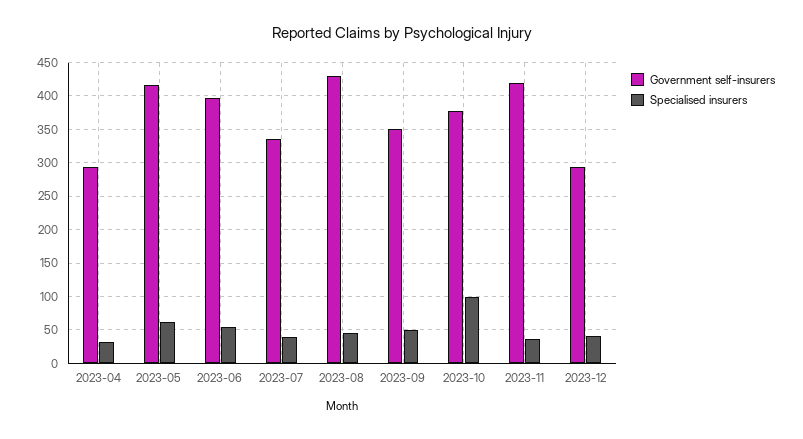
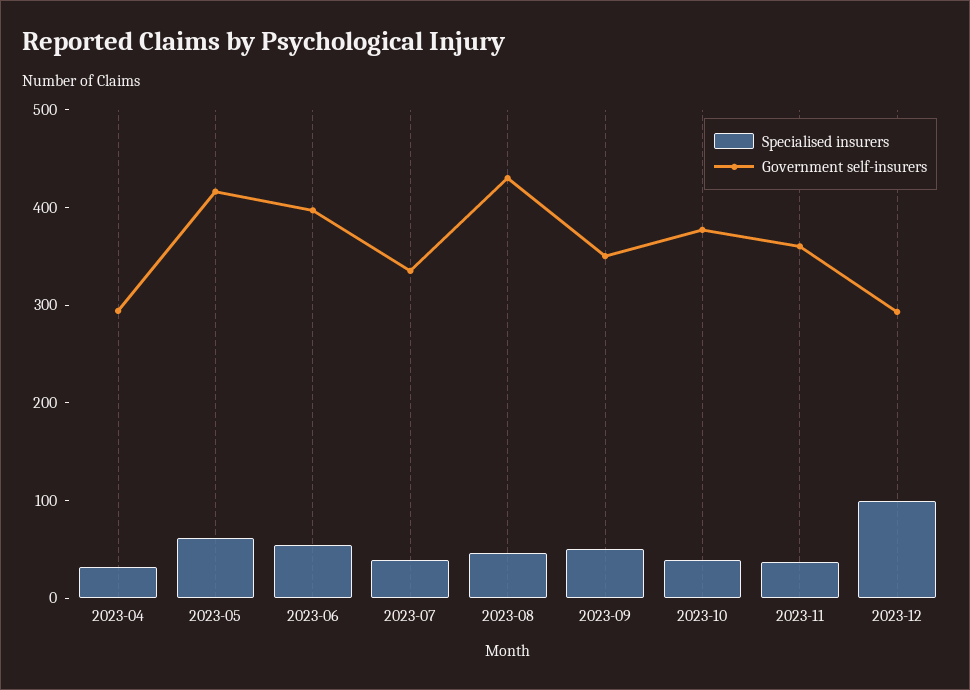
  {
    "Government self-insurers": {
      "2023-04": 290,
      "2023-05": 420,
      "2023-06": 400,
      "2023-07": 340,
      "2023-08": 430,
      "2023-09": 350,
      "2023-10": 380,
-     "2023-11": 420,
+     "2023-11": 360,
      "2023-12": 290
    },
    "Specialised insurers": {
      "2023-04": 30,
      "2023-05": 60,
      "2023-06": 50,
      "2023-07": 40,
      "2023-08": 50,
      "2023-09": 50,
-     "2023-10": 100,
+     "2023-10": 40,
      "2023-11": 40,
-     "2023-12": 40
+     "2023-12": 100
    }
  }

